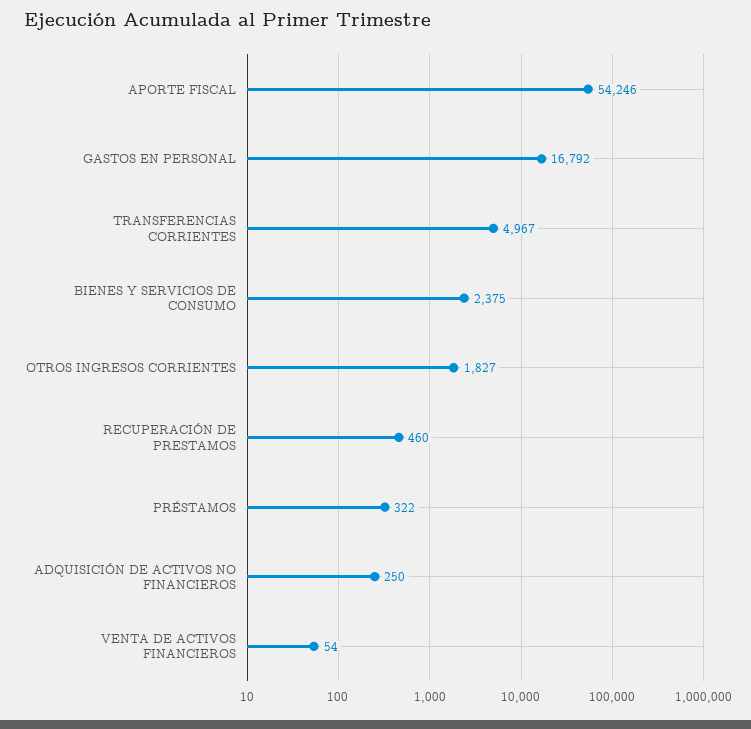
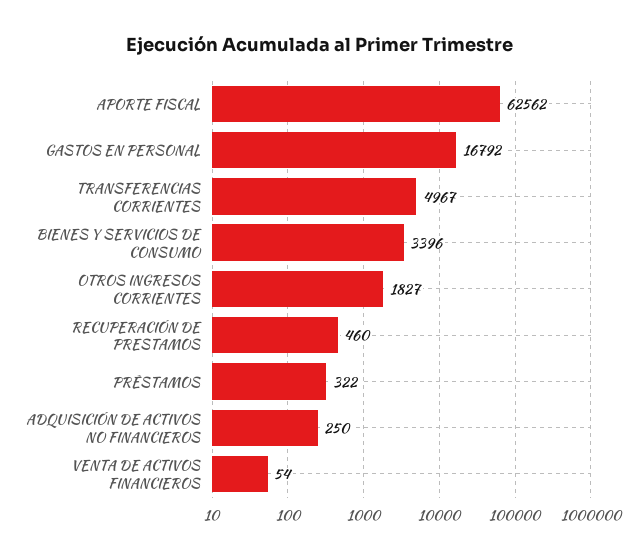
  {
-   "APORTE FISCAL": 54246,
+   "APORTE FISCAL": 62562,
    "GASTOS EN PERSONAL": 16792,
    "TRANSFERENCIAS CORRIENTES": 4967,
-   "BIENES Y SERVICIOS DE CONSUMO": 2375,
+   "BIENES Y SERVICIOS DE CONSUMO": 3396,
    "OTROS INGRESOS CORRIENTES": 1827,
    "RECUPERACIÓN DE PRESTAMOS": 460,
    "PRÉSTAMOS": 322,
    "ADQUISICIÓN DE ACTIVOS NO FINANCIEROS": 250,
    "VENTA DE ACTIVOS FINANCIEROS": 54
  }

